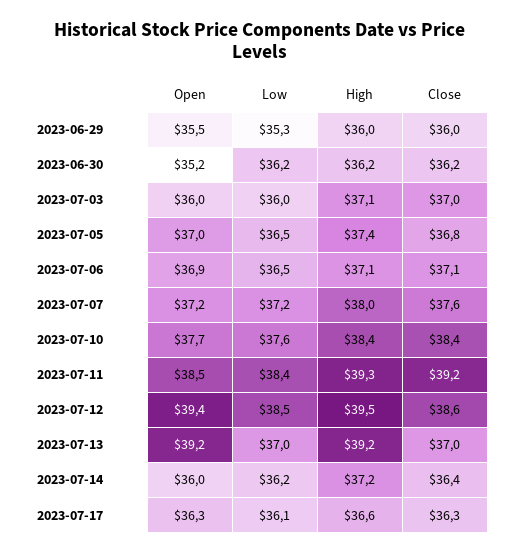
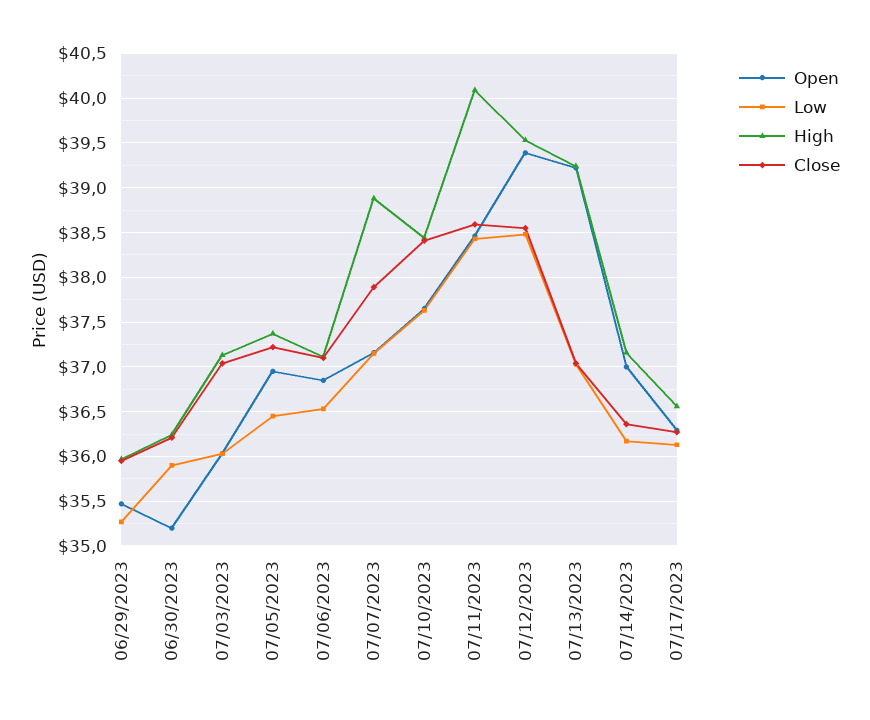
  {
    "Open": {
      "2023-06-29": 35.5,
      "2023-06-30": 35.2,
      "2023-07-03": 36,
      "2023-07-05": 37,
      "2023-07-06": 36.9,
      "2023-07-07": 37.2,
      "2023-07-10": 37.7,
      "2023-07-11": 38.5,
      "2023-07-12": 39.4,
      "2023-07-13": 39.2,
-     "2023-07-14": 36,
+     "2023-07-14": 37,
      "2023-07-17": 36.3
    },
    "Low": {
      "2023-06-29": 35.3,
-     "2023-06-30": 36.2,
+     "2023-06-30": 35.9,
      "2023-07-03": 36,
      "2023-07-05": 36.5,
      "2023-07-06": 36.5,
      "2023-07-07": 37.2,
      "2023-07-10": 37.6,
      "2023-07-11": 38.4,
      "2023-07-12": 38.5,
      "2023-07-13": 37,
      "2023-07-14": 36.2,
      "2023-07-17": 36.1
    },
    "High": {
      "2023-06-29": 36,
      "2023-06-30": 36.2,
      "2023-07-03": 37.1,
      "2023-07-05": 37.4,
      "2023-07-06": 37.1,
-     "2023-07-07": 38,
+     "2023-07-07": 38.9,
      "2023-07-10": 38.4,
-     "2023-07-11": 39.3,
+     "2023-07-11": 40.1,
      "2023-07-12": 39.5,
      "2023-07-13": 39.2,
      "2023-07-14": 37.2,
      "2023-07-17": 36.6
    },
    "Close": {
      "2023-06-29": 36,
      "2023-06-30": 36.2,
      "2023-07-03": 37,
-     "2023-07-05": 36.8,
+     "2023-07-05": 37.2,
      "2023-07-06": 37.1,
-     "2023-07-07": 37.6,
+     "2023-07-07": 37.9,
      "2023-07-10": 38.4,
-     "2023-07-11": 39.2,
+     "2023-07-11": 38.6,
      "2023-07-12": 38.6,
      "2023-07-13": 37,
      "2023-07-14": 36.4,
      "2023-07-17": 36.3
    }
  }

